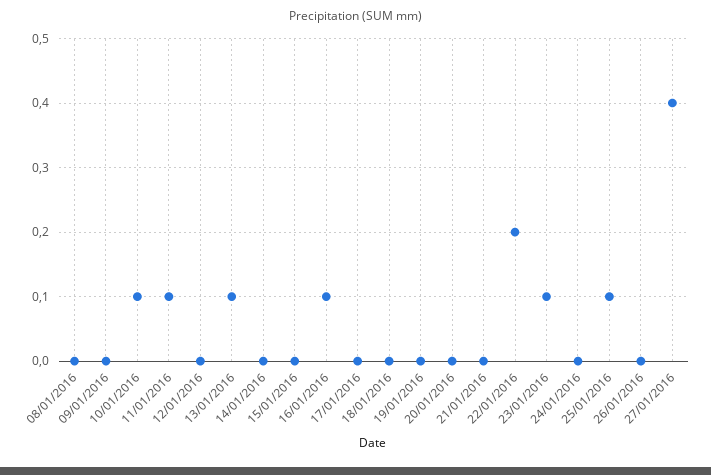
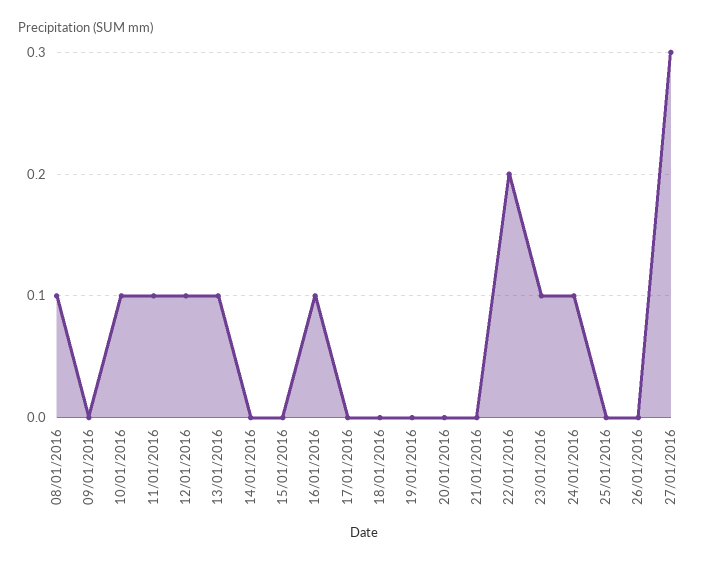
  {
-   "08/01/2016": 0,
+   "08/01/2016": 0.1,
    "09/01/2016": 0,
    "10/01/2016": 0.1,
    "11/01/2016": 0.1,
-   "12/01/2016": 0,
+   "12/01/2016": 0.1,
    "13/01/2016": 0.1,
    "14/01/2016": 0,
    "15/01/2016": 0,
    "16/01/2016": 0.1,
    "17/01/2016": 0,
    "18/01/2016": 0,
    "19/01/2016": 0,
    "20/01/2016": 0,
    "21/01/2016": 0,
    "22/01/2016": 0.2,
    "23/01/2016": 0.1,
-   "24/01/2016": 0,
+   "24/01/2016": 0.1,
-   "25/01/2016": 0.1,
+   "25/01/2016": 0,
    "26/01/2016": 0,
-   "27/01/2016": 0.4
+   "27/01/2016": 0.3
  }

